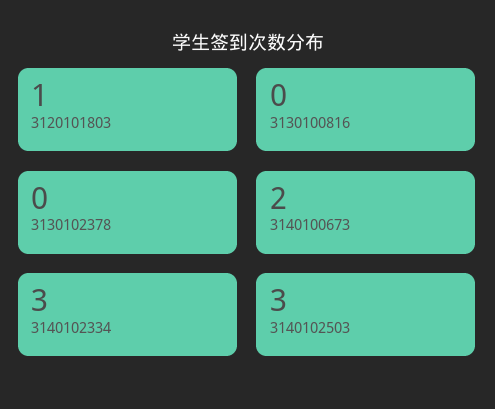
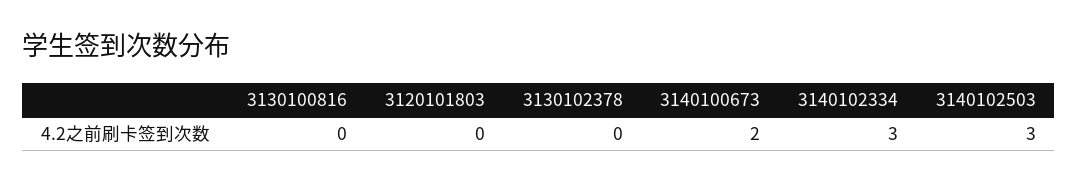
  {
-   "3120101803": 1,
+   "3120101803": 0,
    "3130100816": 0,
    "3130102378": 0,
    "3140100673": 2,
    "3140102334": 3,
    "3140102503": 3
  }

